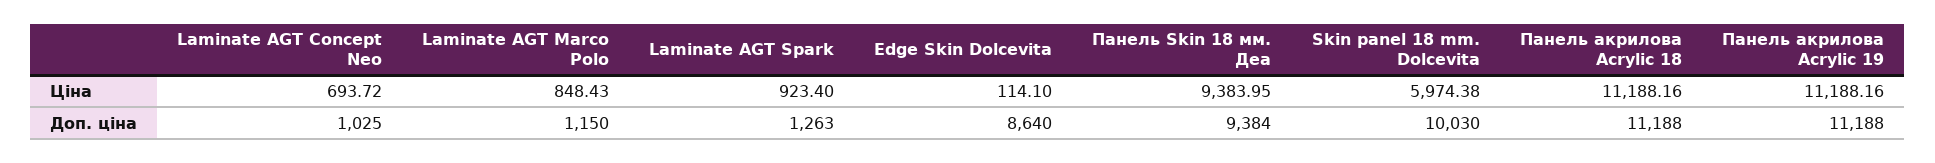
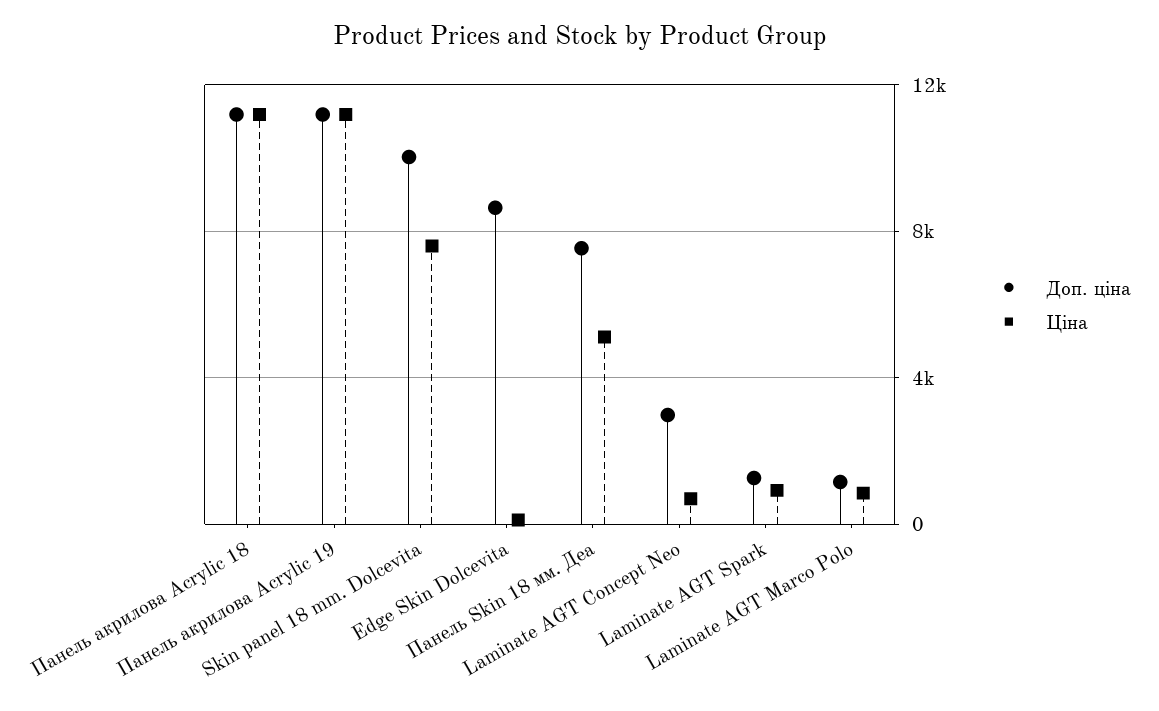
  {
    "Ціна": {
      "Laminate AGT Concept Neo": 693.72,
      "Laminate AGT Marco Polo": 848.43,
      "Laminate AGT Spark": 923.4,
      "Edge Skin Dolcevita": 114.1,
-     "Панель Skin 18 мм. Деа": 9383.95,
+     "Панель Skin 18 мм. Деа": 5000,
-     "Skin panel 18 mm. Dolcevita": 5974.38,
+     "Skin panel 18 mm. Dolcevita": 7500,
      "Панель акрилова Acrylic 18": 11188.16,
      "Панель акрилова Acrylic 19": 11188.16
    },
    "Доп. ціна": {
-     "Laminate AGT Concept Neo": 1025,
+     "Laminate AGT Concept Neo": 3000,
      "Laminate AGT Marco Polo": 1150,
      "Laminate AGT Spark": 1263,
      "Edge Skin Dolcevita": 8640,
-     "Панель Skin 18 мм. Деа": 9384,
+     "Панель Skin 18 мм. Деа": 7500,
      "Skin panel 18 mm. Dolcevita": 10030,
      "Панель акрилова Acrylic 18": 11188,
      "Панель акрилова Acrylic 19": 11188
    }
  }

